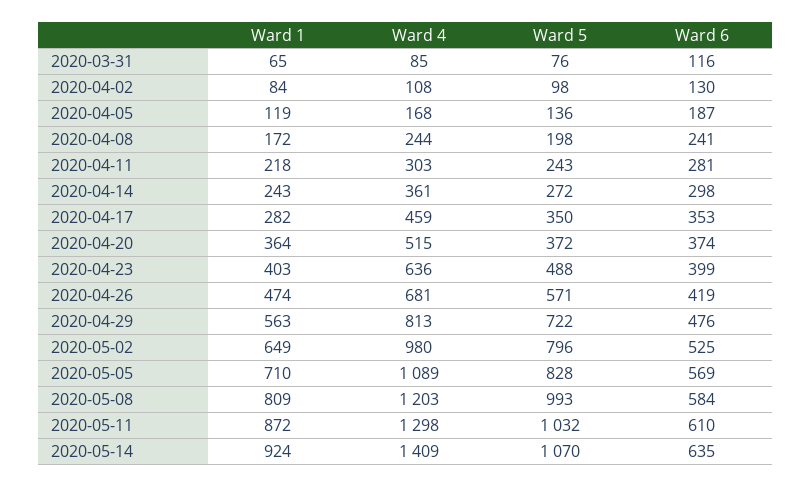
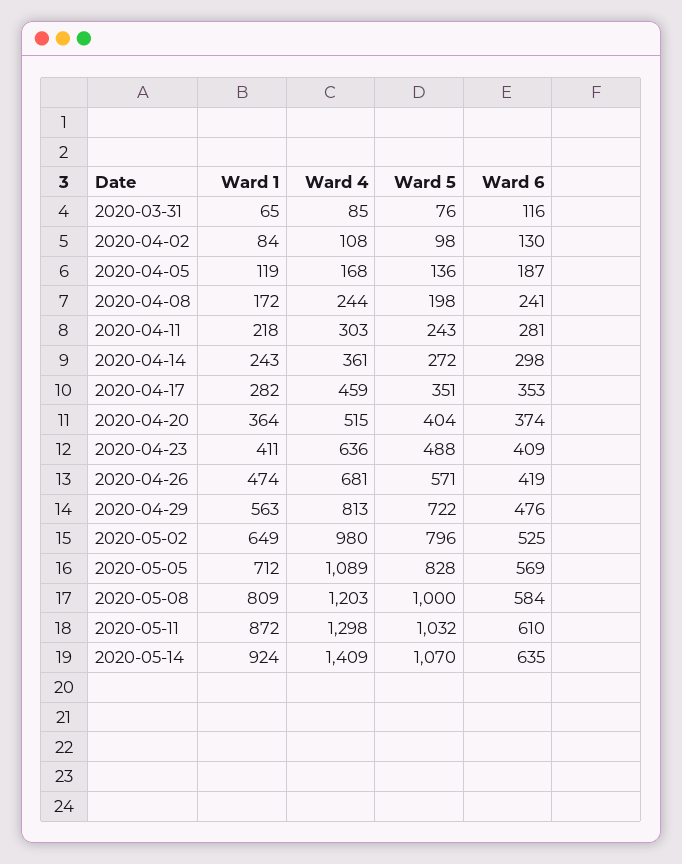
  {
    "Ward 1": {
      "2020-03-31": 65,
      "2020-04-02": 84,
      "2020-04-05": 119,
      "2020-04-08": 172,
      "2020-04-11": 218,
      "2020-04-14": 243,
      "2020-04-17": 282,
      "2020-04-20": 364,
-     "2020-04-23": 403,
+     "2020-04-23": 411,
      "2020-04-26": 474,
      "2020-04-29": 563,
      "2020-05-02": 649,
-     "2020-05-05": 710,
+     "2020-05-05": 712,
      "2020-05-08": 809,
      "2020-05-11": 872,
      "2020-05-14": 924
    },
    "Ward 4": {
      "2020-03-31": 85,
      "2020-04-02": 108,
      "2020-04-05": 168,
      "2020-04-08": 244,
      "2020-04-11": 303,
      "2020-04-14": 361,
      "2020-04-17": 459,
      "2020-04-20": 515,
      "2020-04-23": 636,
      "2020-04-26": 681,
      "2020-04-29": 813,
      "2020-05-02": 980,
      "2020-05-05": 1089,
      "2020-05-08": 1203,
      "2020-05-11": 1298,
      "2020-05-14": 1409
    },
    "Ward 5": {
      "2020-03-31": 76,
      "2020-04-02": 98,
      "2020-04-05": 136,
      "2020-04-08": 198,
      "2020-04-11": 243,
      "2020-04-14": 272,
-     "2020-04-17": 350,
+     "2020-04-17": 351,
-     "2020-04-20": 372,
+     "2020-04-20": 404,
      "2020-04-23": 488,
      "2020-04-26": 571,
      "2020-04-29": 722,
      "2020-05-02": 796,
      "2020-05-05": 828,
-     "2020-05-08": 993,
+     "2020-05-08": 1000,
      "2020-05-11": 1032,
      "2020-05-14": 1070
    },
    "Ward 6": {
      "2020-03-31": 116,
      "2020-04-02": 130,
      "2020-04-05": 187,
      "2020-04-08": 241,
      "2020-04-11": 281,
      "2020-04-14": 298,
      "2020-04-17": 353,
      "2020-04-20": 374,
-     "2020-04-23": 399,
+     "2020-04-23": 409,
      "2020-04-26": 419,
      "2020-04-29": 476,
      "2020-05-02": 525,
      "2020-05-05": 569,
      "2020-05-08": 584,
      "2020-05-11": 610,
      "2020-05-14": 635
    }
  }

